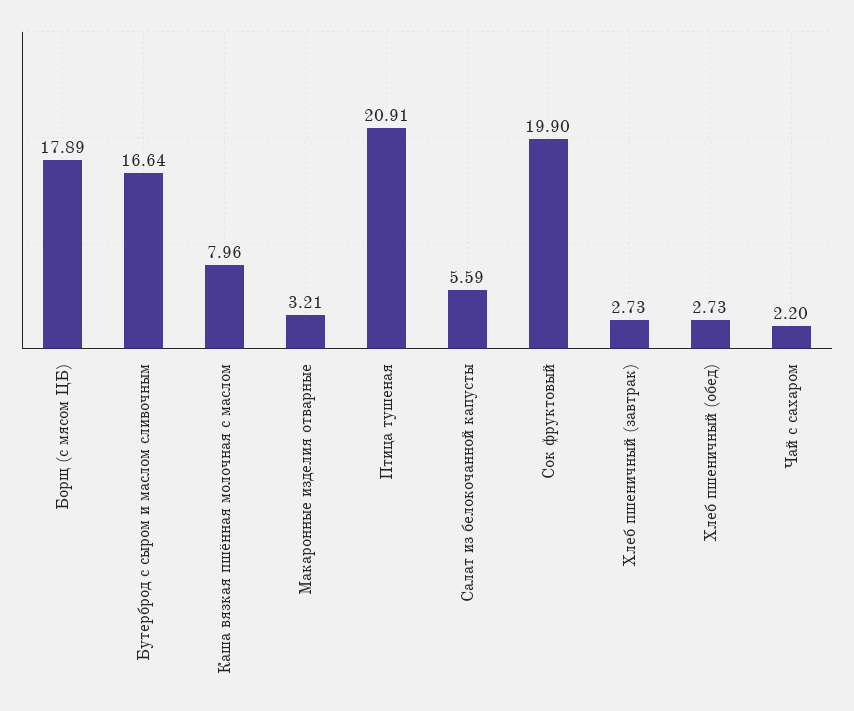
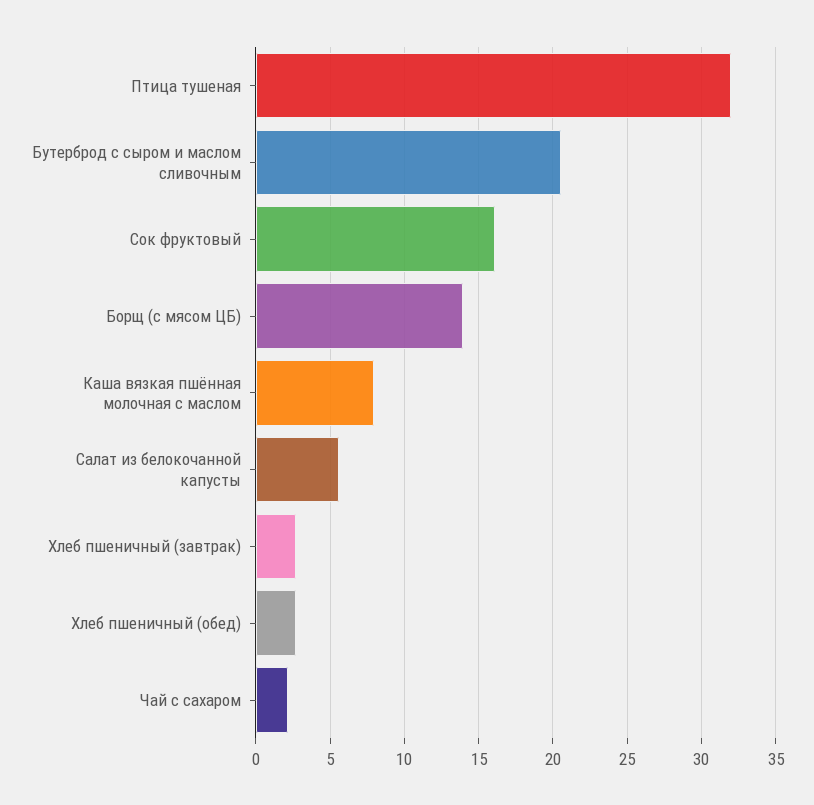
  {
-   "Борщ (с мясом ЦБ)": 17.89,
+   "Борщ (с мясом ЦБ)": 14,
-   "Бутерброд с сыром и маслом сливочным": 16.64,
+   "Бутерброд с сыром и маслом сливочным": 20.5,
    "Каша вязкая пшённая молочная с маслом": 7.96,
-   "Макаронные изделия отварные": 3.21,
-   "Птица тушеная": 20.91,
+   "Птица тушеная": 32,
    "Салат из белокочанной капусты": 5.59,
-   "Сок фруктовый": 19.9,
+   "Сок фруктовый": 16,
    "Хлеб пшеничный (завтрак)": 2.73,
    "Хлеб пшеничный (обед)": 2.73,
    "Чай с сахаром": 2.2
  }

